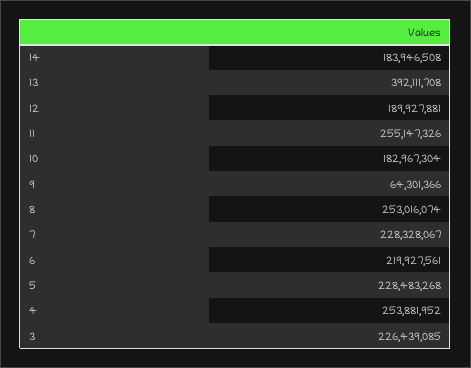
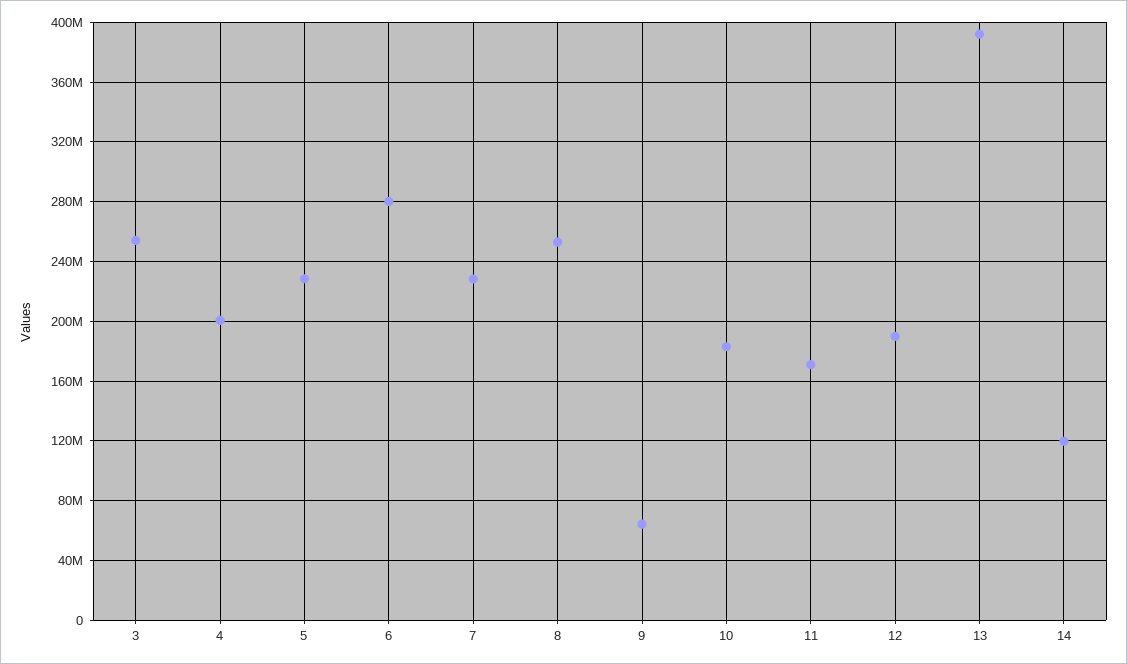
  {
-   "14": 183946508,
+   "14": 120000000,
    "13": 392111708,
    "12": 189927881,
-   "11": 255147326,
+   "11": 170000000,
    "10": 182967304,
    "9": 64301366,
    "8": 253016074,
    "7": 228328067,
-   "6": 219927561,
+   "6": 280000000,
    "5": 228483268,
-   "4": 253881952,
+   "4": 200000000,
-   "3": 226439085
+   "3": 255000000
  }

